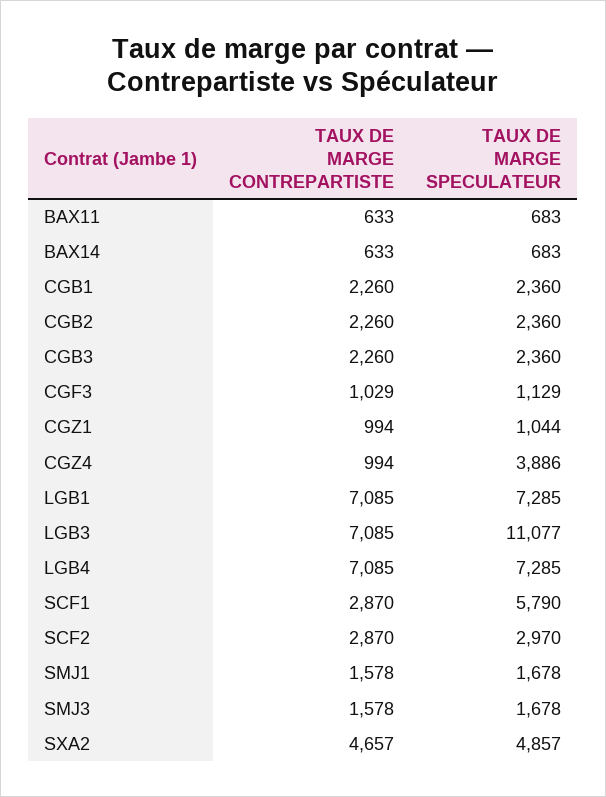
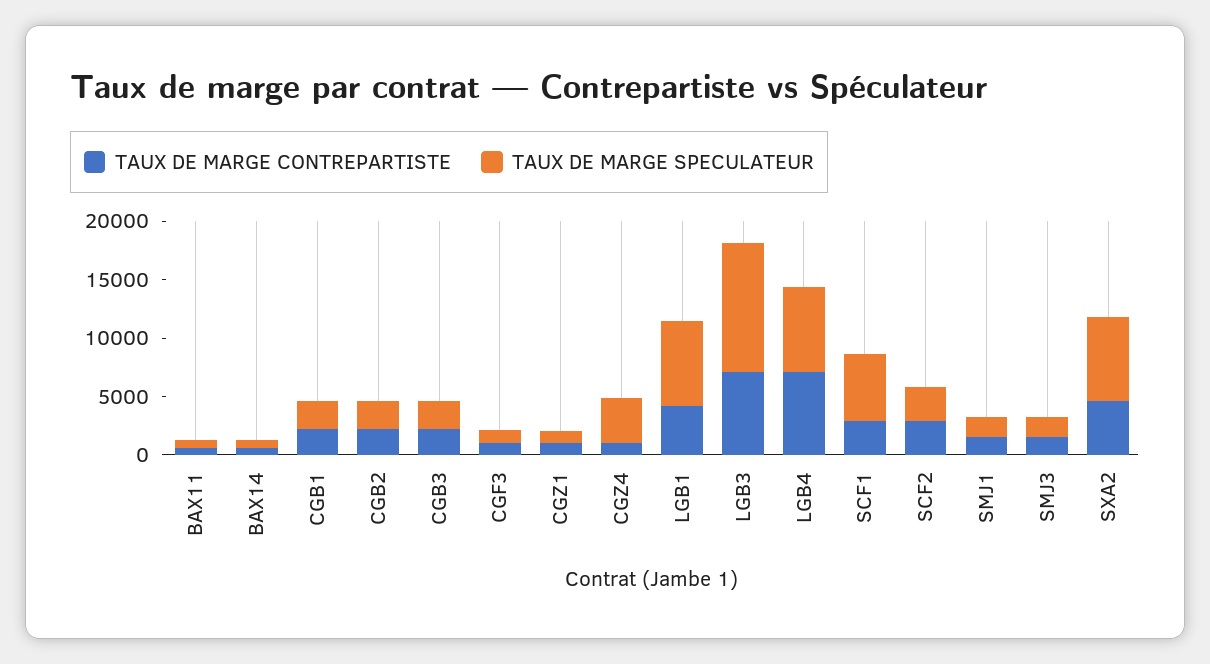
  {
    "TAUX DE MARGE CONTREPARTISTE": {
      "BAX11": 633,
      "BAX14": 633,
      "CGB1": 2260,
      "CGB2": 2260,
      "CGB3": 2260,
      "CGF3": 1029,
      "CGZ1": 994,
      "CGZ4": 994,
-     "LGB1": 7085,
+     "LGB1": 4000,
      "LGB3": 7085,
      "LGB4": 7085,
      "SCF1": 2870,
      "SCF2": 2870,
      "SMJ1": 1578,
      "SMJ3": 1578,
      "SXA2": 4657
    },
    "TAUX DE MARGE SPECULATEUR": {
      "BAX11": 683,
      "BAX14": 683,
      "CGB1": 2360,
      "CGB2": 2360,
      "CGB3": 2360,
      "CGF3": 1129,
      "CGZ1": 1044,
      "CGZ4": 3886,
      "LGB1": 7285,
      "LGB3": 11077,
      "LGB4": 7285,
      "SCF1": 5790,
      "SCF2": 2970,
      "SMJ1": 1678,
      "SMJ3": 1678,
-     "SXA2": 4857
+     "SXA2": 7000
    }
  }

